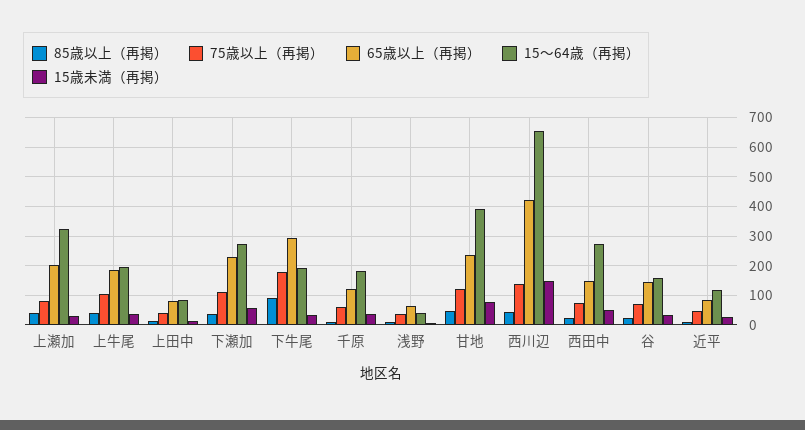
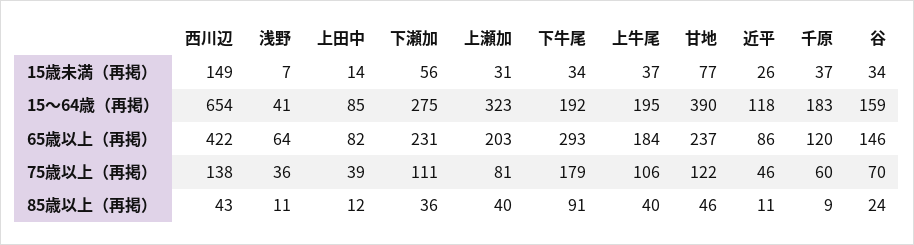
  {
    "85歳以上（再掲）": {
      "上瀬加": 40,
      "上牛尾": 40,
      "上田中": 12,
      "下瀬加": 36,
      "下牛尾": 91,
      "千原": 9,
      "浅野": 11,
      "甘地": 46,
      "西川辺": 43,
-     "西田中": 25,
      "谷": 24,
      "近平": 11
    },
    "75歳以上（再掲）": {
      "上瀬加": 81,
      "上牛尾": 106,
      "上田中": 39,
      "下瀬加": 111,
      "下牛尾": 179,
      "千原": 60,
      "浅野": 36,
      "甘地": 122,
      "西川辺": 138,
-     "西田中": 75,
      "谷": 70,
      "近平": 46
    },
    "65歳以上（再掲）": {
      "上瀬加": 203,
      "上牛尾": 184,
      "上田中": 82,
      "下瀬加": 231,
      "下牛尾": 293,
      "千原": 120,
      "浅野": 64,
      "甘地": 237,
      "西川辺": 422,
-     "西田中": 150,
      "谷": 146,
      "近平": 86
    },
    "15～64歳（再掲）": {
      "上瀬加": 323,
      "上牛尾": 195,
      "上田中": 85,
      "下瀬加": 275,
      "下牛尾": 192,
      "千原": 183,
      "浅野": 41,
      "甘地": 390,
      "西川辺": 654,
-     "西田中": 275,
      "谷": 159,
      "近平": 118
    },
    "15歳未満（再掲）": {
      "上瀬加": 31,
      "上牛尾": 37,
      "上田中": 14,
      "下瀬加": 56,
      "下牛尾": 34,
      "千原": 37,
      "浅野": 7,
      "甘地": 77,
      "西川辺": 149,
-     "西田中": 50,
      "谷": 34,
      "近平": 26
    }
  }

